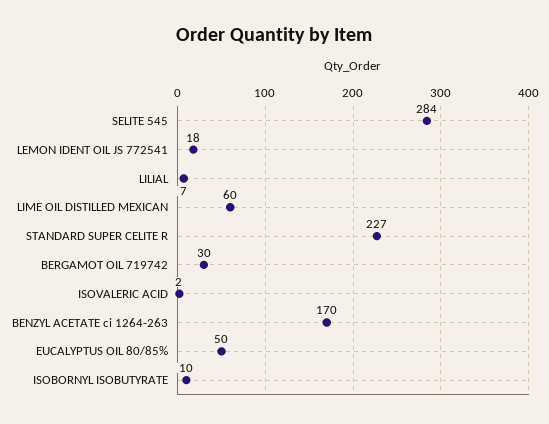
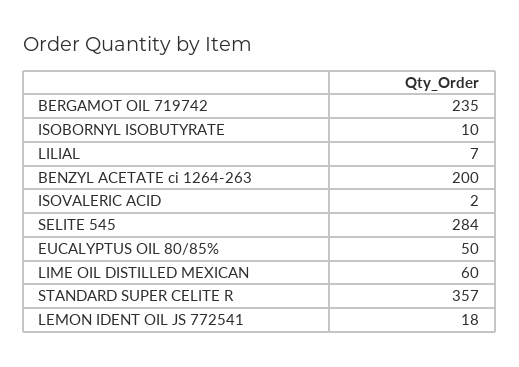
  {
    "SELITE 545": 284,
    "LEMON IDENT OIL JS 772541": 18,
    "LILIAL": 7,
    "LIME OIL DISTILLED MEXICAN": 60,
-   "STANDARD SUPER CELITE R": 227,
+   "STANDARD SUPER CELITE R": 357,
-   "BERGAMOT OIL 719742": 30,
+   "BERGAMOT OIL 719742": 235,
    "ISOVALERIC ACID": 2,
-   "BENZYL ACETATE ci 1264-263": 170,
+   "BENZYL ACETATE ci 1264-263": 200,
    "EUCALYPTUS OIL 80/85%": 50,
    "ISOBORNYL ISOBUTYRATE": 10
  }

